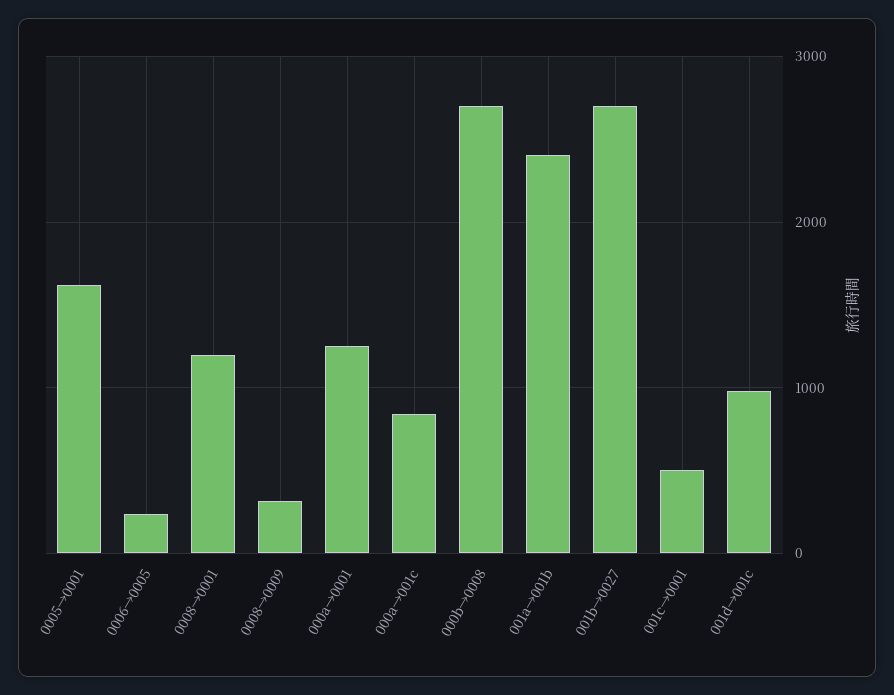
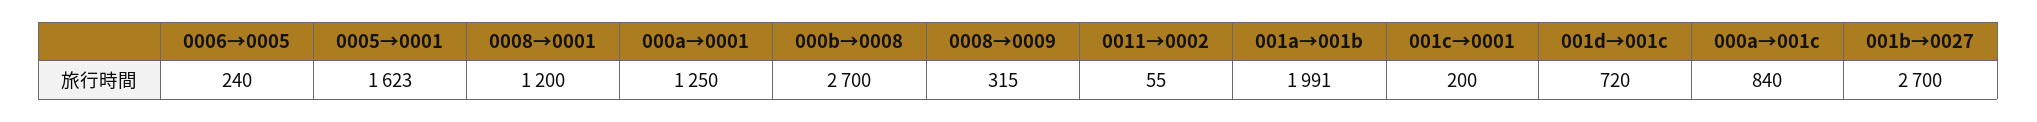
  {
    "0005→0001": 1623,
    "0006→0005": 240,
    "0008→0001": 1200,
    "0008→0009": 315,
    "000a→0001": 1250,
    "000a→001c": 840,
    "000b→0008": 2700,
-   "001a→001b": 2400,
+   "001a→001b": 1991,
    "001b→0027": 2700,
-   "001c→0001": 500,
+   "001c→0001": 200,
-   "001d→001c": 1000
+   "001d→001c": 720,
+   "0011→0002": 55
  }

